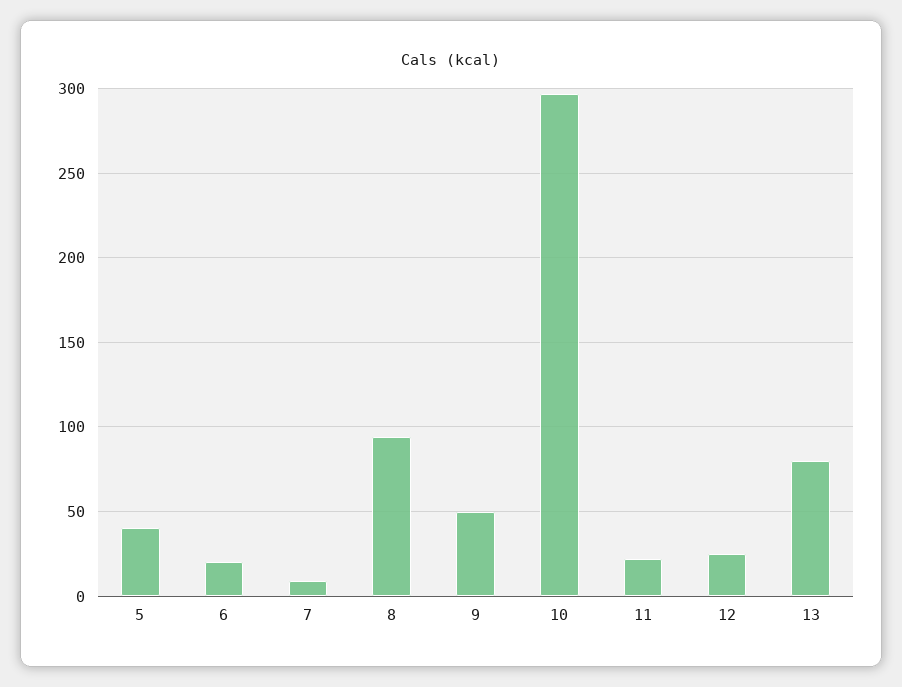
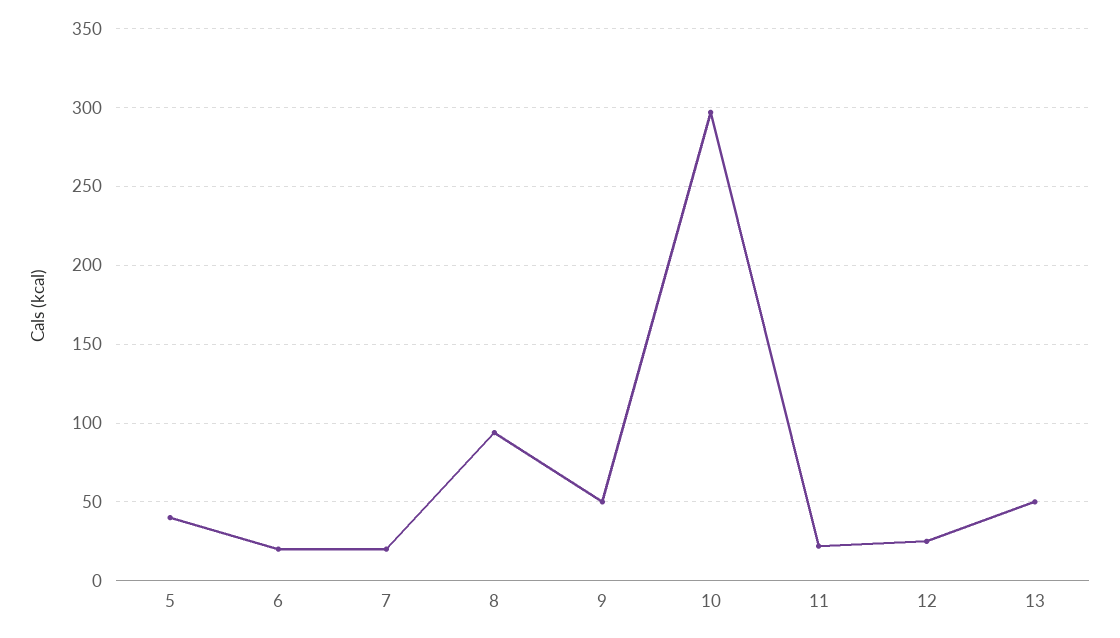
  {
    "5": 40,
    "6": 20,
-   "7": 10,
+   "7": 20,
    "8": 95,
    "9": 50,
    "10": 295,
    "11": 20,
    "12": 25,
-   "13": 80
+   "13": 50
  }

